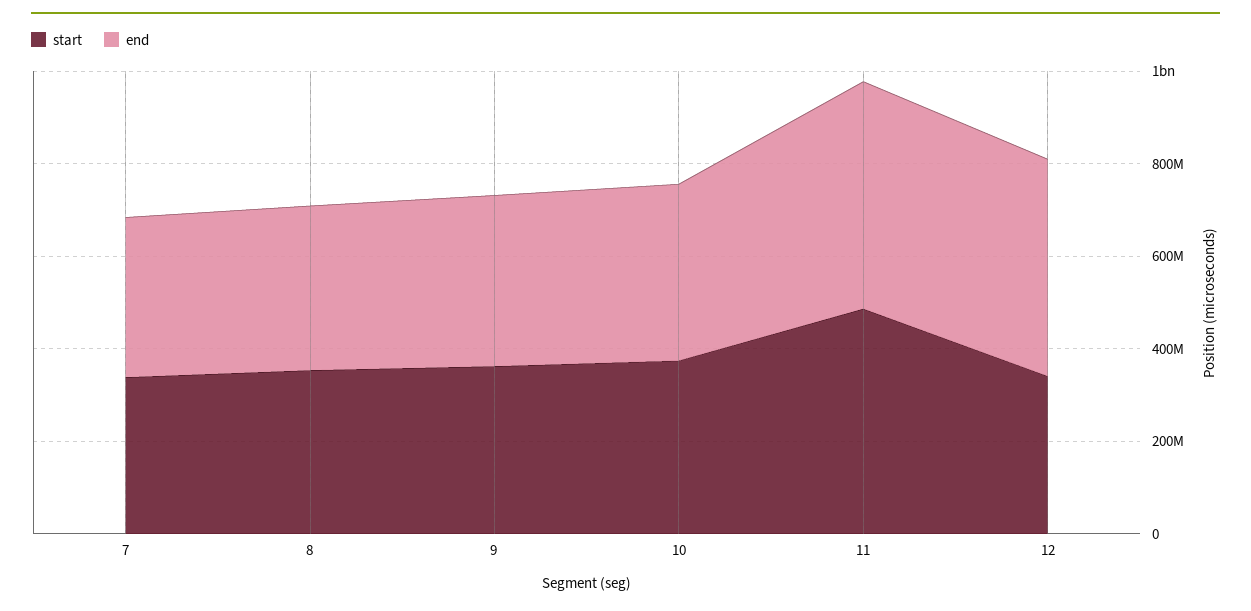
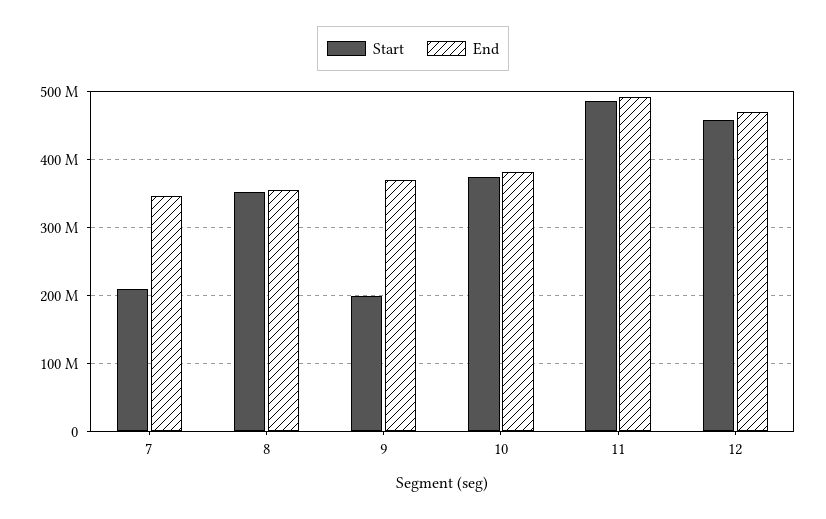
  {
    "start": {
-     "7": 350000000,
+     "7": 210000000,
      "8": 350000000,
-     "9": 350000000,
+     "9": 200000000,
      "10": 370000000,
      "11": 490000000,
-     "12": 350000000
+     "12": 460000000
    },
    "end": {
      "7": 350000000,
      "8": 360000000,
      "9": 370000000,
      "10": 380000000,
      "11": 490000000,
      "12": 470000000
    }
  }

